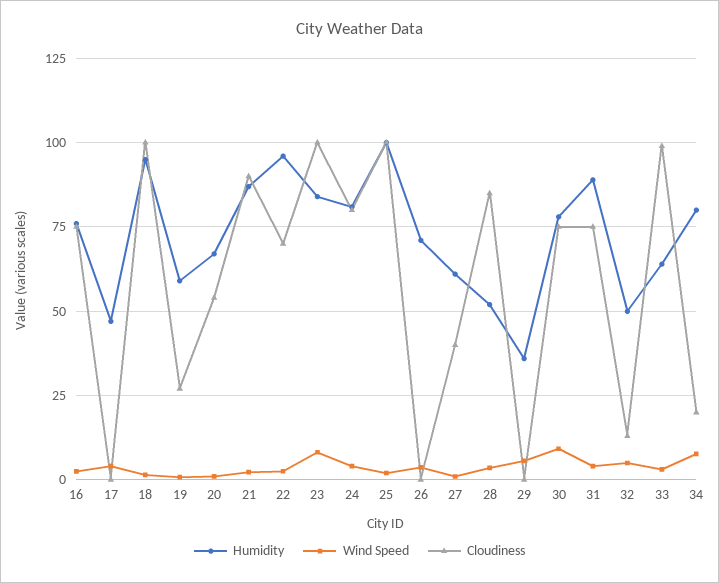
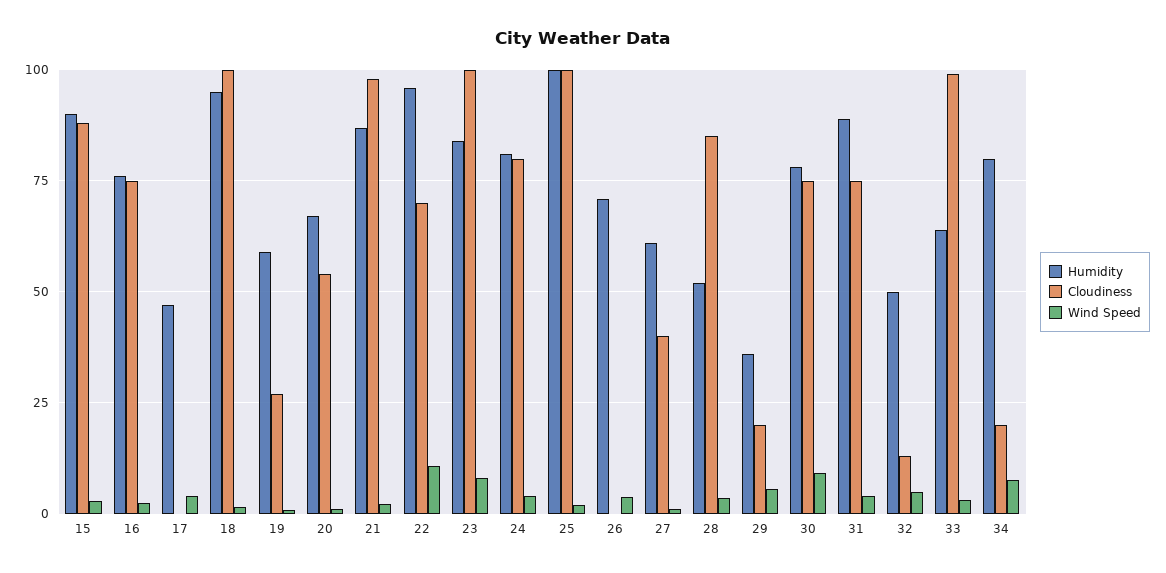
  {
    "Humidity": {
      "16": 75,
      "17": 47.5,
      "18": 95,
      "19": 60,
      "20": 67.5,
      "21": 87.5,
      "22": 95,
      "23": 85,
      "24": 80,
      "25": 100,
      "26": 70,
      "27": 60,
      "28": 52.5,
      "29": 35,
      "30": 77.5,
      "31": 90,
      "32": 50,
      "33": 65,
-     "34": 80
+     "34": 80,
+     "15": 90
    },
    "Wind Speed": {
      "16": 2.5,
      "17": 5,
      "18": 2.5,
      "19": 0,
      "20": 0,
      "21": 2.5,
-     "22": 2.5,
+     "22": 10,
      "23": 7.5,
      "24": 5,
      "25": 2.5,
      "26": 5,
      "27": 0,
      "28": 2.5,
      "29": 5,
      "30": 10,
      "31": 5,
      "32": 5,
      "33": 2.5,
-     "34": 7.5
+     "34": 7.5,
+     "15": 2.5
    },
    "Cloudiness": {
      "16": 75,
      "17": 0,
      "18": 100,
      "19": 27.5,
      "20": 55,
-     "21": 90,
+     "21": 97.5,
      "22": 70,
      "23": 100,
      "24": 80,
      "25": 100,
      "26": 0,
      "27": 40,
      "28": 85,
-     "29": 0,
+     "29": 20,
      "30": 75,
      "31": 75,
      "32": 12.5,
      "33": 100,
-     "34": 20
+     "34": 20,
+     "15": 87.5
    }
  }

